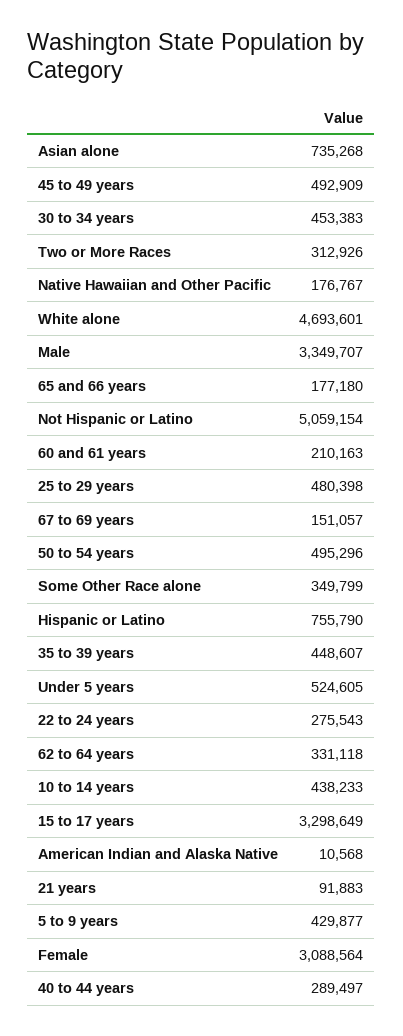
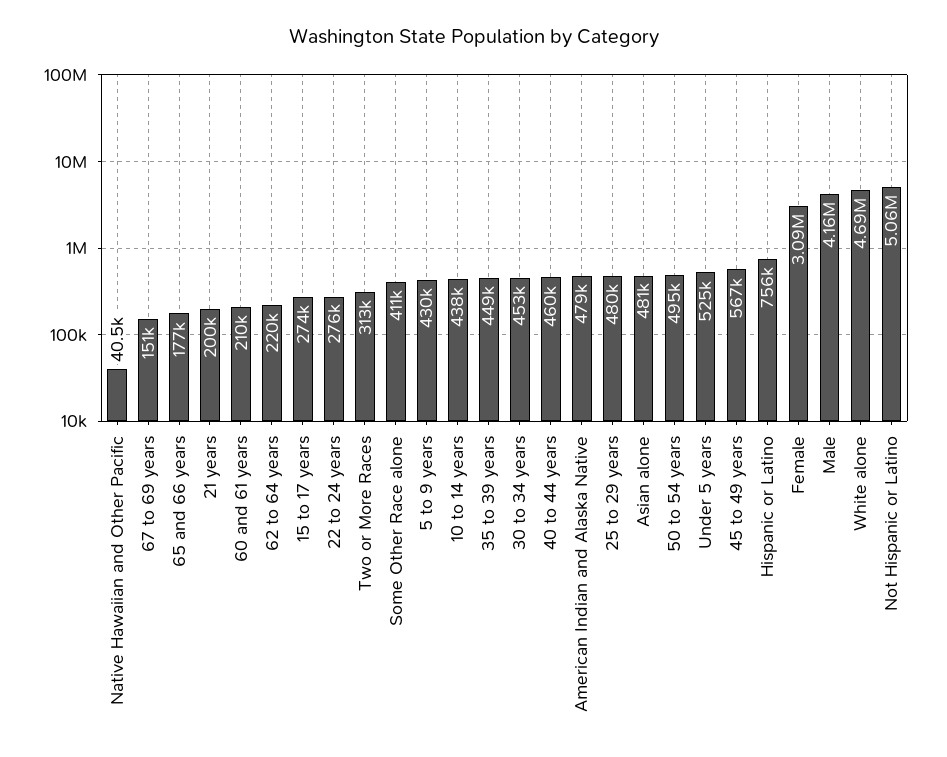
  {
-   "Asian alone": 735268,
+   "Asian alone": 481000,
-   "45 to 49 years": 492909,
+   "45 to 49 years": 567000,
    "30 to 34 years": 453383,
    "Two or More Races": 312926,
-   "Native Hawaiian and Other Pacific": 176767,
+   "Native Hawaiian and Other Pacific": 40500,
    "White alone": 4693601,
-   "Male": 3349707,
+   "Male": 4160000,
    "65 and 66 years": 177180,
    "Not Hispanic or Latino": 5059154,
    "60 and 61 years": 210163,
    "25 to 29 years": 480398,
    "67 to 69 years": 151057,
    "50 to 54 years": 495296,
-   "Some Other Race alone": 349799,
+   "Some Other Race alone": 411000,
    "Hispanic or Latino": 755790,
    "35 to 39 years": 448607,
    "Under 5 years": 524605,
    "22 to 24 years": 275543,
-   "62 to 64 years": 331118,
+   "62 to 64 years": 220000,
    "10 to 14 years": 438233,
-   "15 to 17 years": 3298649,
+   "15 to 17 years": 274000,
-   "American Indian and Alaska Native": 10568,
+   "American Indian and Alaska Native": 479000,
-   "21 years": 91883,
+   "21 years": 200000,
    "5 to 9 years": 429877,
    "Female": 3088564,
-   "40 to 44 years": 289497
+   "40 to 44 years": 460000
  }

